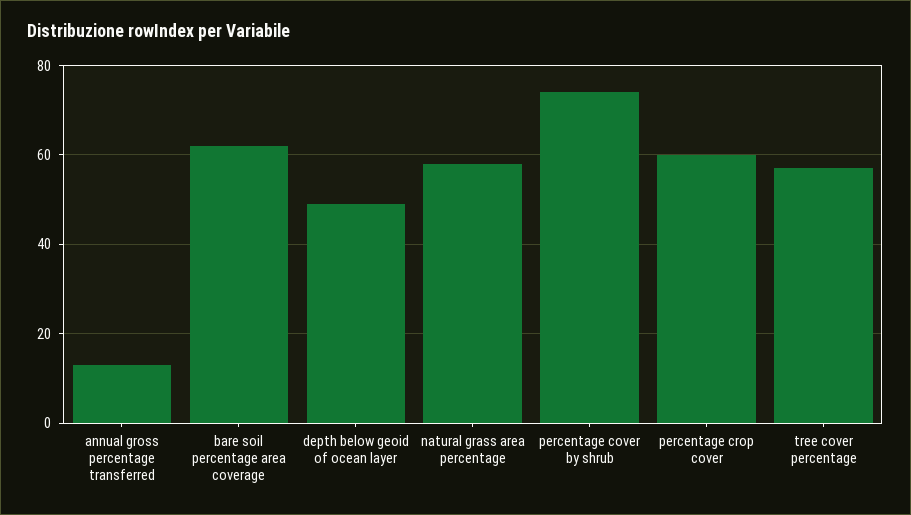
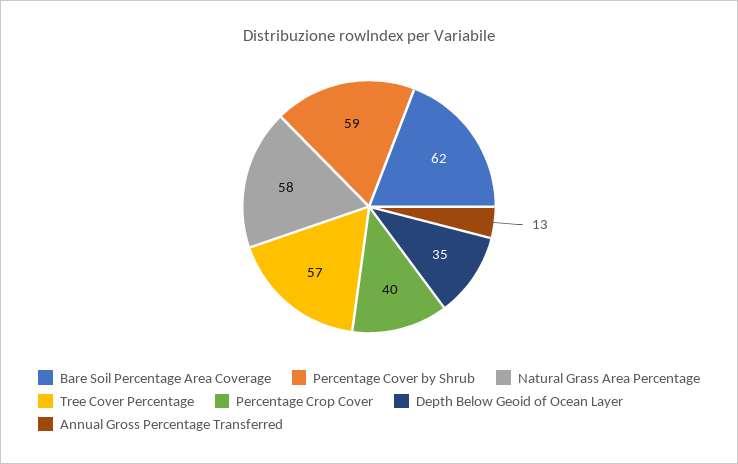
  {
    "annual gross percentage transferred": 13,
    "bare soil percentage area coverage": 62,
-   "depth below geoid of ocean layer": 50,
+   "depth below geoid of ocean layer": 35,
    "natural grass area percentage": 58,
-   "percentage cover by shrub": 75,
+   "percentage cover by shrub": 59,
-   "percentage crop cover": 60,
+   "percentage crop cover": 40,
    "tree cover percentage": 57
  }

